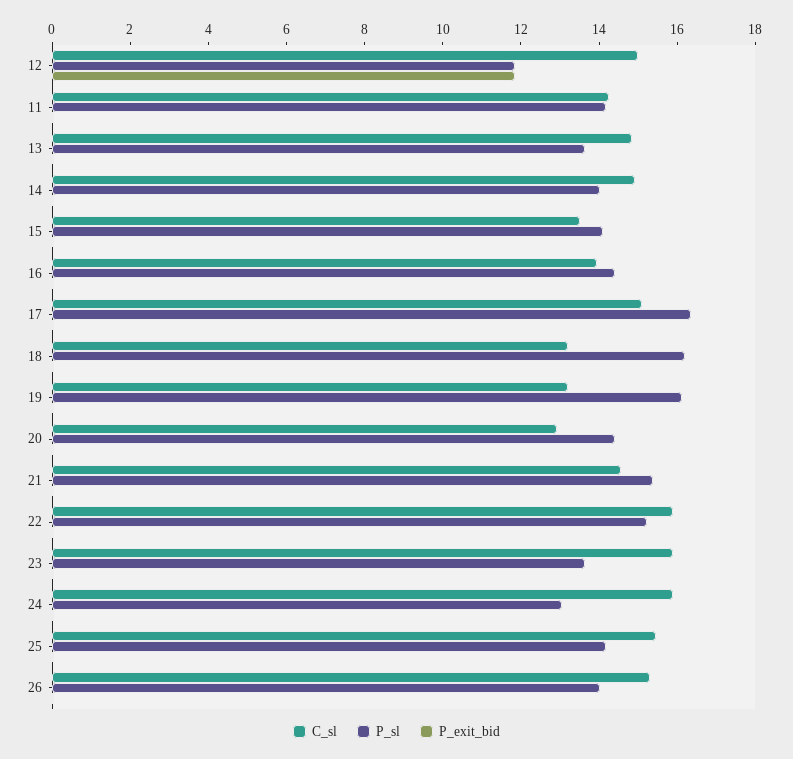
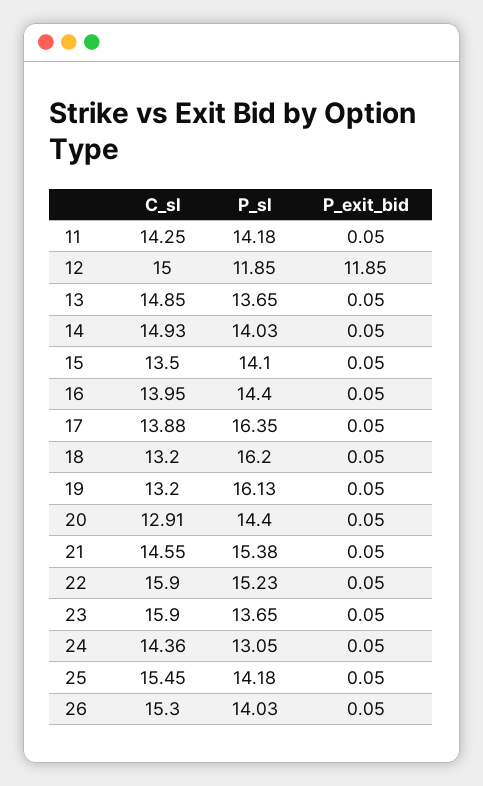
  {
    "C_sl": {
      "12": 15,
      "11": 14.25,
      "13": 14.85,
      "14": 14.93,
      "15": 13.5,
      "16": 13.95,
-     "17": 15,
+     "17": 13.88,
      "18": 13.2,
      "19": 13.2,
      "20": 12.91,
      "21": 14.55,
      "22": 15.9,
      "23": 15.9,
-     "24": 16,
+     "24": 14.36,
      "25": 15.45,
      "26": 15.3
    },
    "P_sl": {
      "12": 11.85,
      "11": 14.18,
      "13": 13.65,
      "14": 14.03,
      "15": 14.1,
      "16": 14.4,
      "17": 16.35,
      "18": 16.2,
      "19": 16.13,
      "20": 14.4,
      "21": 15.38,
      "22": 15.23,
      "23": 13.65,
      "24": 13.05,
      "25": 14.18,
      "26": 14.03
    },
    "P_exit_bid": {
      "12": 11.85,
      "11": 0.05,
      "13": 0.05,
      "14": 0.05,
      "15": 0.05,
      "16": 0.05,
      "17": 0.05,
      "18": 0.05,
      "19": 0.05,
      "20": 0.05,
      "21": 0.05,
      "22": 0.05,
      "23": 0.05,
      "24": 0.05,
      "25": 0.05,
      "26": 0.05
    }
  }

